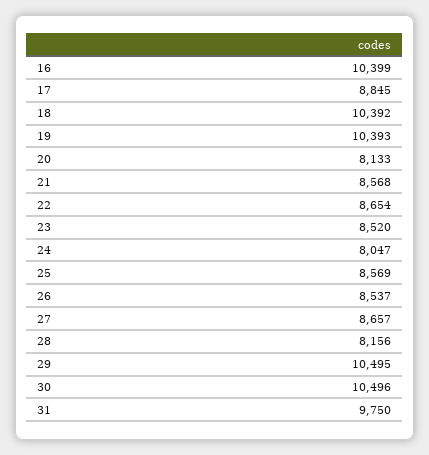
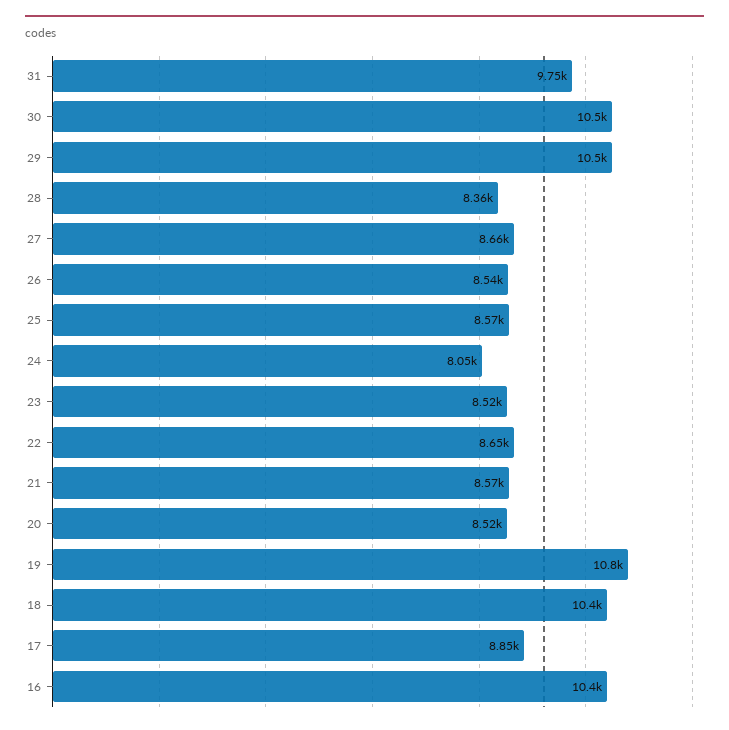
  {
    "16": 10399,
    "17": 8845,
    "18": 10392,
-   "19": 10393,
+   "19": 10800,
-   "20": 8133,
+   "20": 8520,
    "21": 8568,
    "22": 8654,
    "23": 8520,
    "24": 8047,
    "25": 8569,
    "26": 8537,
    "27": 8657,
-   "28": 8156,
+   "28": 8360,
    "29": 10495,
    "30": 10496,
    "31": 9750
  }

